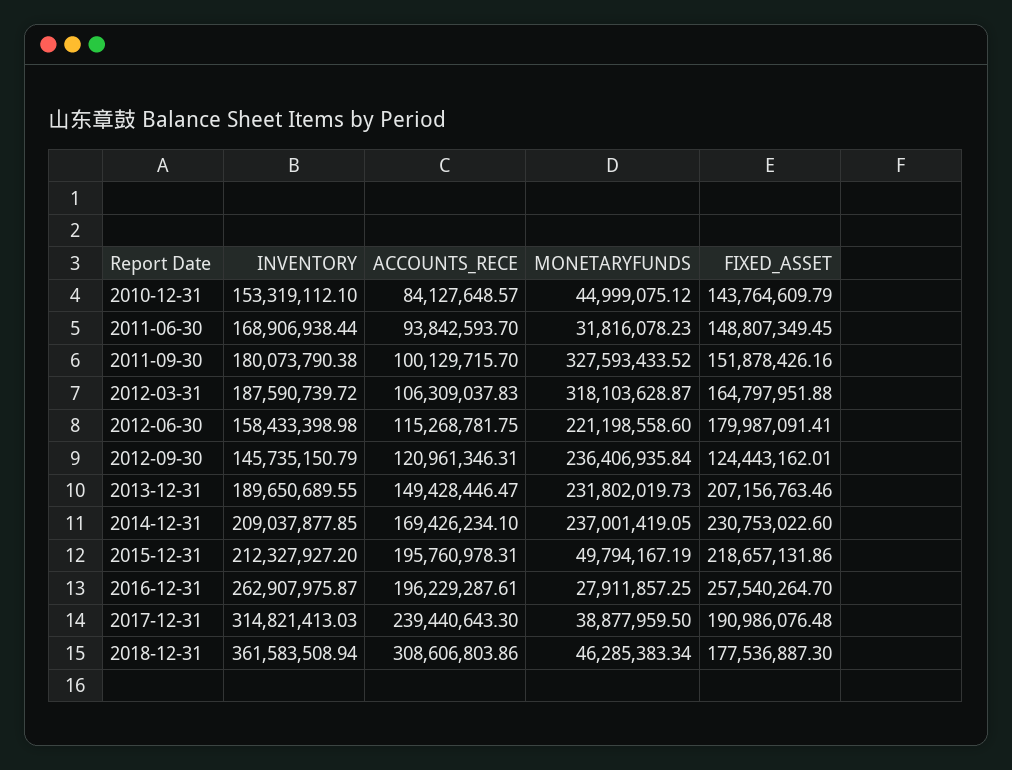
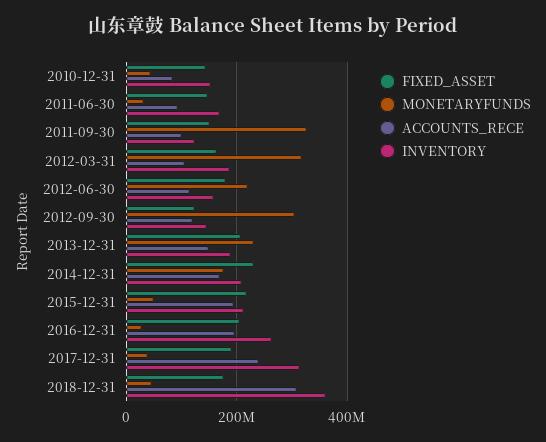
  {
    "INVENTORY": {
      "2010-12-31": 153319112.1,
      "2011-06-30": 168906938.44,
-     "2011-09-30": 180073790.38,
+     "2011-09-30": 120000000,
      "2012-03-31": 187590739.72,
      "2012-06-30": 158433398.98,
      "2012-09-30": 145735150.79,
      "2013-12-31": 189650689.55,
      "2014-12-31": 209037877.85,
      "2015-12-31": 212327927.2,
      "2016-12-31": 262907975.87,
      "2017-12-31": 314821413.03,
      "2018-12-31": 361583508.94
    },
    "ACCOUNTS_RECE": {
      "2010-12-31": 84127648.57,
      "2011-06-30": 93842593.7,
      "2011-09-30": 100129715.7,
      "2012-03-31": 106309037.83,
      "2012-06-30": 115268781.75,
      "2012-09-30": 120961346.31,
      "2013-12-31": 149428446.47,
      "2014-12-31": 169426234.1,
      "2015-12-31": 195760978.31,
      "2016-12-31": 196229287.61,
      "2017-12-31": 239440643.3,
      "2018-12-31": 308606803.86
    },
    "MONETARYFUNDS": {
      "2010-12-31": 44999075.12,
      "2011-06-30": 31816078.23,
      "2011-09-30": 327593433.52,
      "2012-03-31": 318103628.87,
      "2012-06-30": 221198558.6,
-     "2012-09-30": 236406935.84,
+     "2012-09-30": 300000000,
      "2013-12-31": 231802019.73,
-     "2014-12-31": 237001419.05,
+     "2014-12-31": 180000000,
      "2015-12-31": 49794167.19,
      "2016-12-31": 27911857.25,
      "2017-12-31": 38877959.5,
      "2018-12-31": 46285383.34
    },
    "FIXED_ASSET": {
      "2010-12-31": 143764609.79,
      "2011-06-30": 148807349.45,
      "2011-09-30": 151878426.16,
      "2012-03-31": 164797951.88,
      "2012-06-30": 179987091.41,
      "2012-09-30": 124443162.01,
      "2013-12-31": 207156763.46,
      "2014-12-31": 230753022.6,
      "2015-12-31": 218657131.86,
-     "2016-12-31": 257540264.7,
+     "2016-12-31": 200000000,
      "2017-12-31": 190986076.48,
      "2018-12-31": 177536887.3
    }
  }

